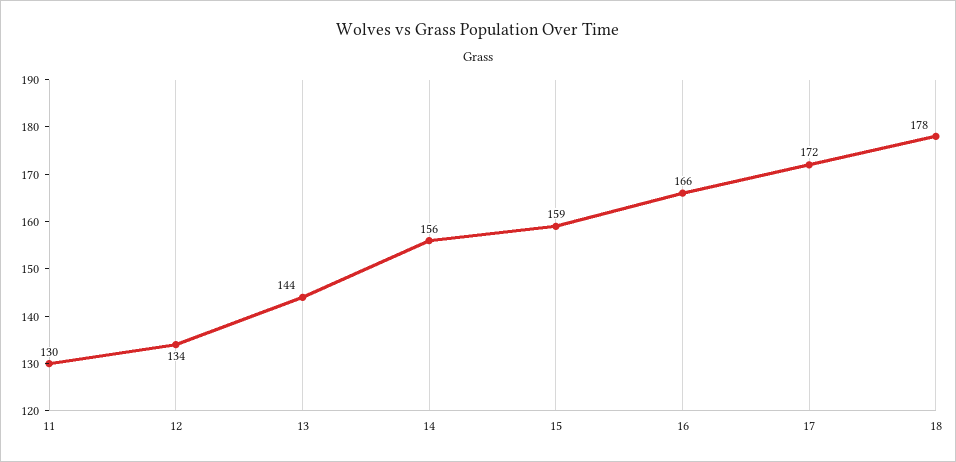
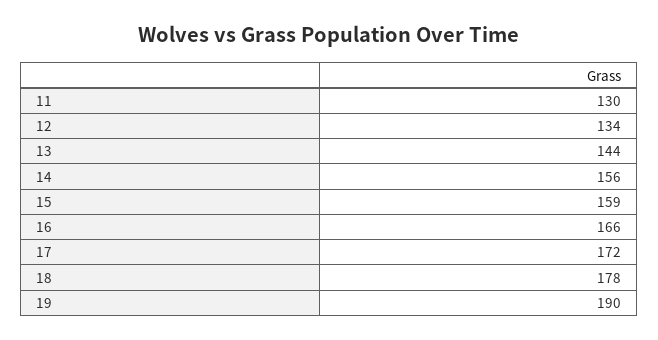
  {
    "11": 130,
    "12": 134,
    "13": 144,
    "14": 156,
    "15": 159,
    "16": 166,
    "17": 172,
-   "18": 178
+   "18": 178,
+   "19": 190
  }

